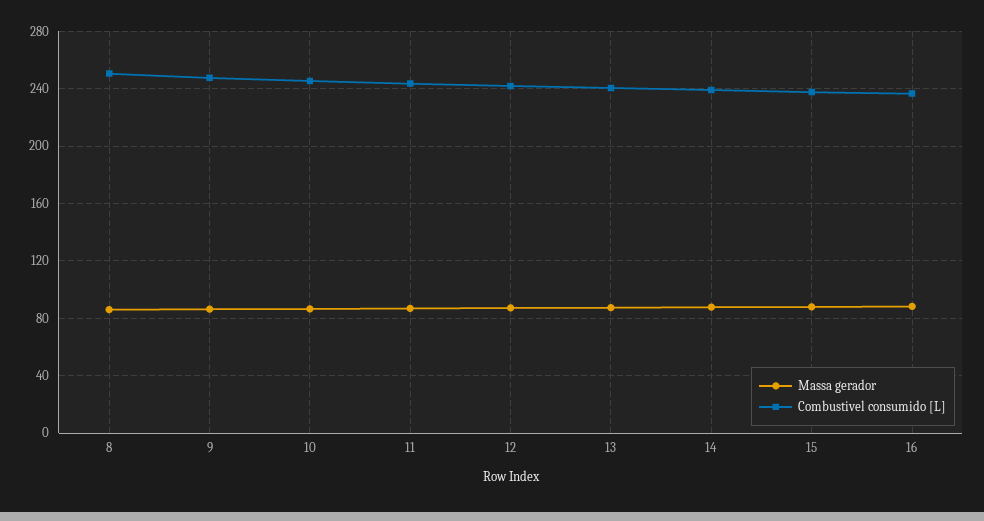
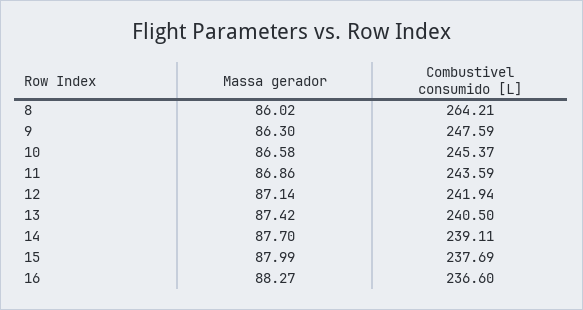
  {
    "Massa gerador": {
      "8": 86.02,
      "9": 86.3,
      "10": 86.58,
      "11": 86.86,
      "12": 87.14,
      "13": 87.42,
      "14": 87.7,
      "15": 87.99,
      "16": 88.27
    },
    "Combustivel consumido [L]": {
-     "8": 250,
+     "8": 264.21,
      "9": 247.59,
      "10": 245.37,
      "11": 243.59,
      "12": 241.94,
      "13": 240.5,
      "14": 239.11,
      "15": 237.69,
      "16": 236.6
    }
  }

